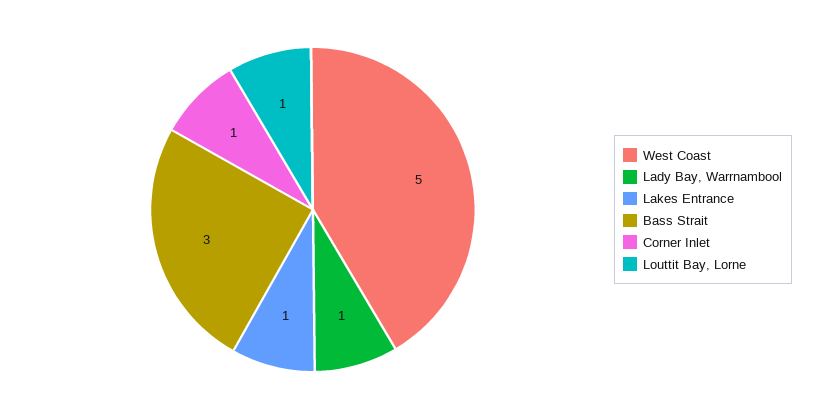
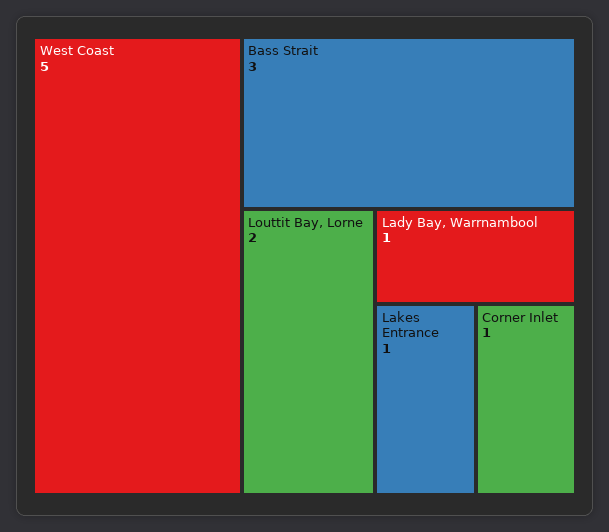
  {
    "West Coast": 5,
    "Lady Bay, Warrnambool": 1,
    "Lakes Entrance": 1,
    "Bass Strait": 3,
    "Corner Inlet": 1,
-   "Louttit Bay, Lorne": 1
+   "Louttit Bay, Lorne": 2
  }

